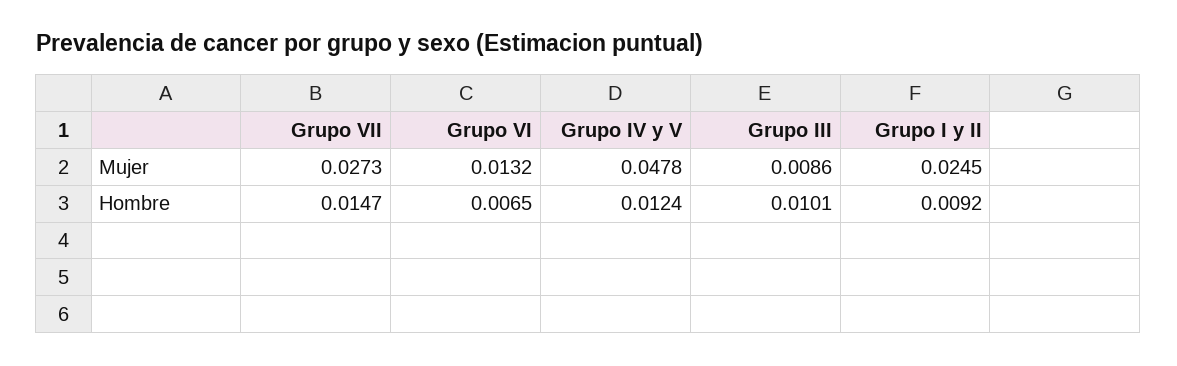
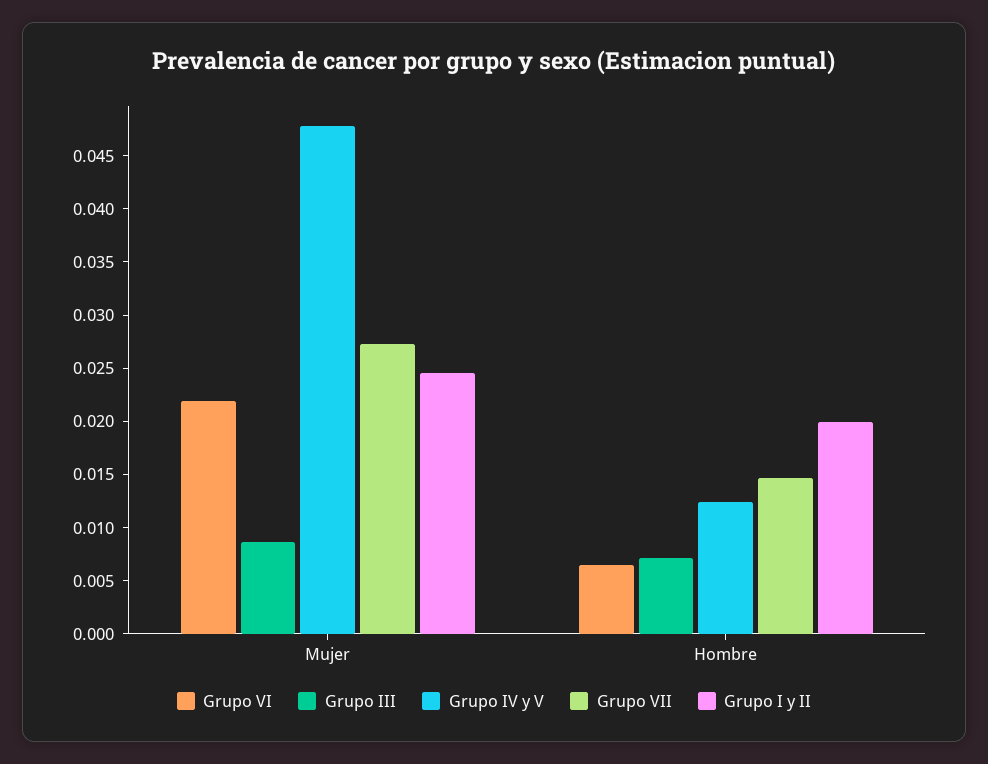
  {
    "Grupo VII": {
      "Mujer": 0.0273,
      "Hombre": 0.0147
    },
    "Grupo VI": {
-     "Mujer": 0.0132,
+     "Mujer": 0.022,
      "Hombre": 0.0065
    },
    "Grupo IV y V": {
      "Mujer": 0.0478,
      "Hombre": 0.0124
    },
    "Grupo III": {
      "Mujer": 0.0086,
-     "Hombre": 0.0101
+     "Hombre": 0.007
    },
    "Grupo I y II": {
      "Mujer": 0.0245,
-     "Hombre": 0.0092
+     "Hombre": 0.02
    }
  }

